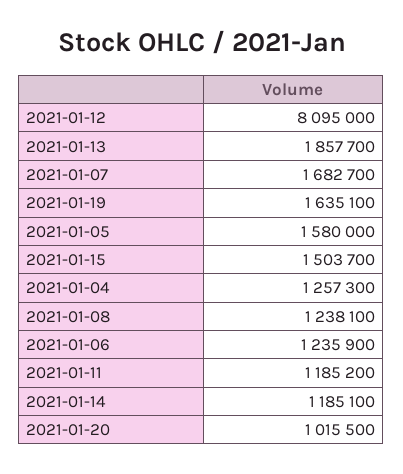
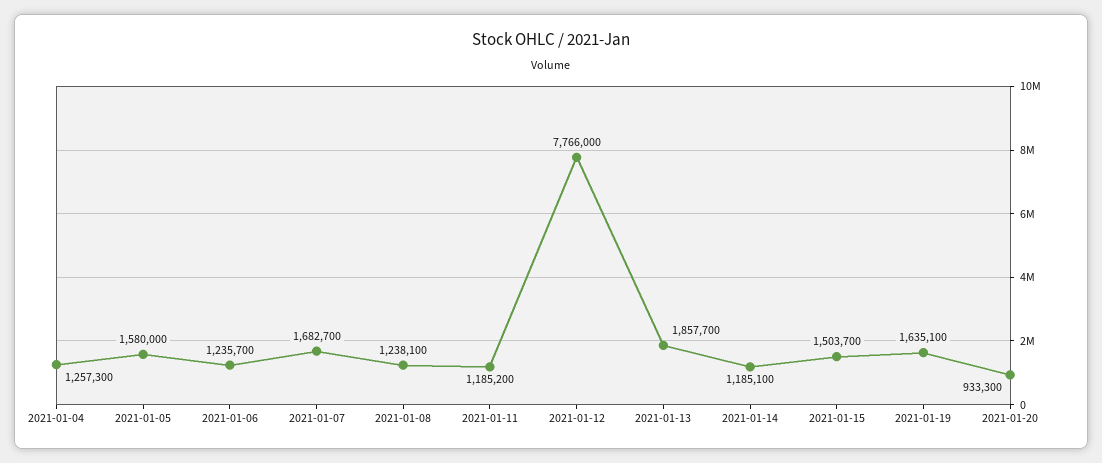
  {
-   "2021-01-12": 8095000,
+   "2021-01-12": 7766000,
    "2021-01-13": 1857700,
    "2021-01-07": 1682700,
    "2021-01-19": 1635100,
    "2021-01-05": 1580000,
    "2021-01-15": 1503700,
    "2021-01-04": 1257300,
    "2021-01-08": 1238100,
-   "2021-01-06": 1235900,
+   "2021-01-06": 1235700,
    "2021-01-11": 1185200,
    "2021-01-14": 1185100,
-   "2021-01-20": 1015500
+   "2021-01-20": 933300
  }

